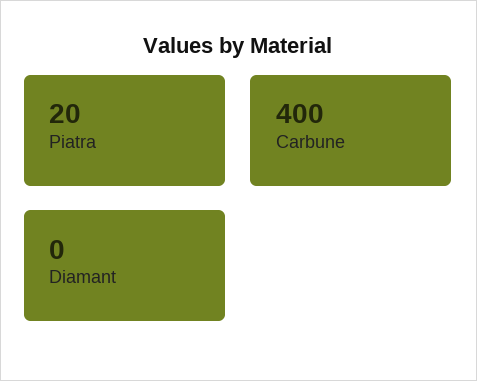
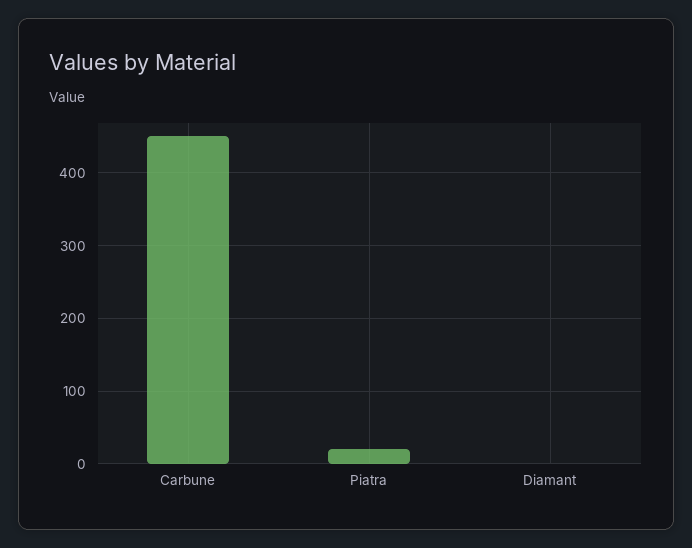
  {
    "Piatra": 20,
-   "Carbune": 400,
+   "Carbune": 450,
    "Diamant": 0
  }

